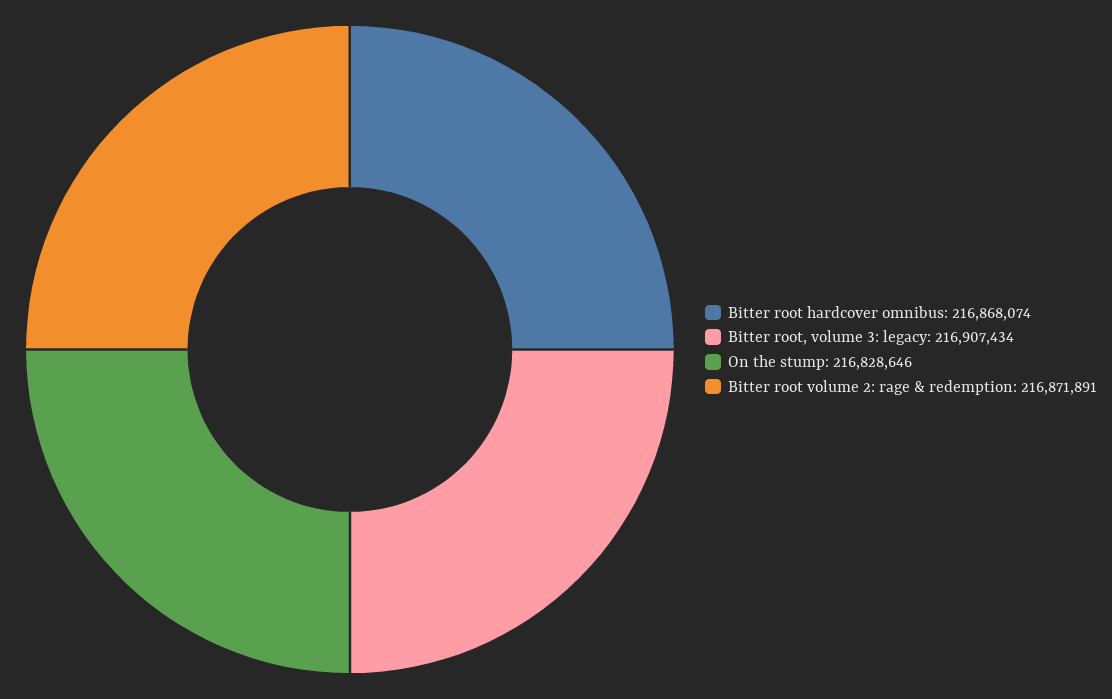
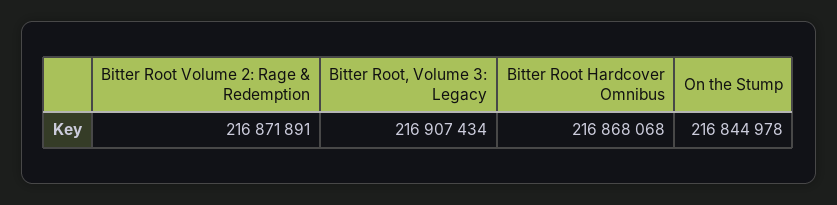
  {
-   "Bitter root hardcover omnibus": 216868074,
+   "Bitter root hardcover omnibus": 216868068,
    "Bitter root, volume 3: legacy": 216907434,
-   "On the stump": 216828646,
+   "On the stump": 216844978,
    "Bitter root volume 2: rage & redemption": 216871891
  }

